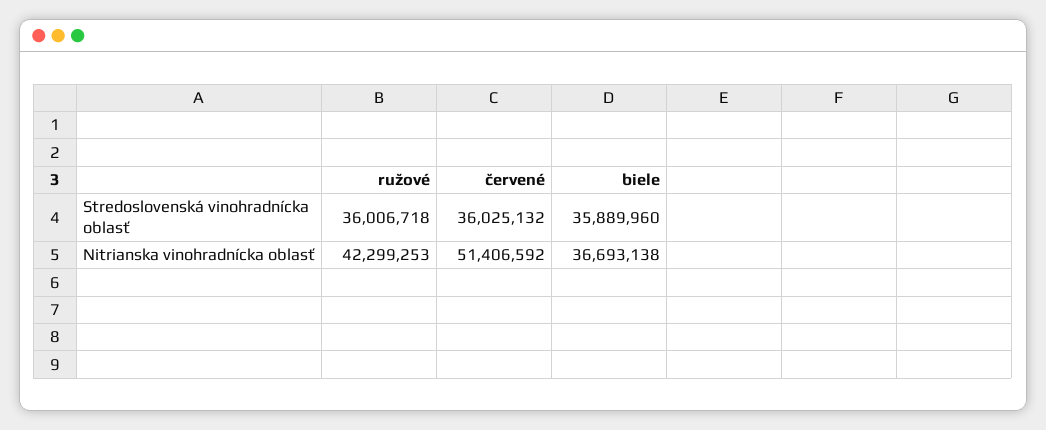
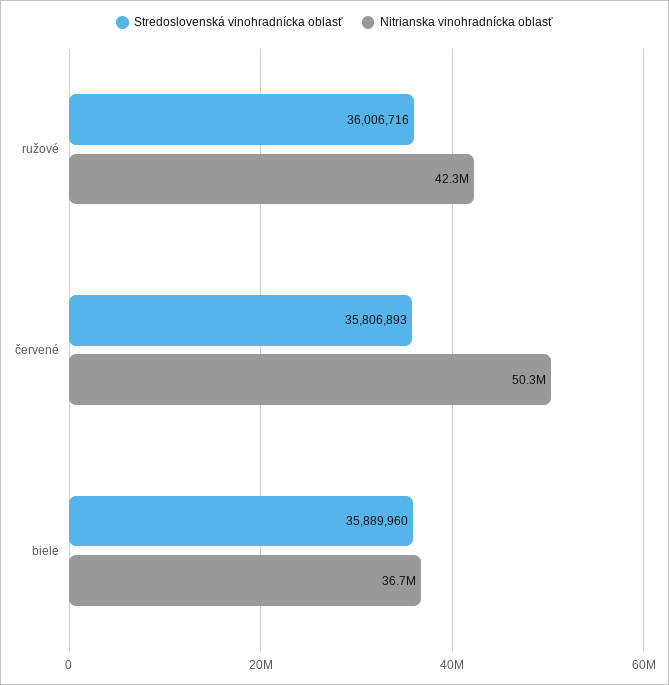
  {
    "Stredoslovenská vinohradnícka oblasť": {
-     "ružové": 36006718,
+     "ružové": 36006716,
-     "červené": 36025132,
+     "červené": 35806893,
      "biele": 35889960
    },
    "Nitrianska vinohradnícka oblasť": {
      "ružové": 42299253,
-     "červené": 51406592,
+     "červené": 50300000,
      "biele": 36693138
    }
  }

